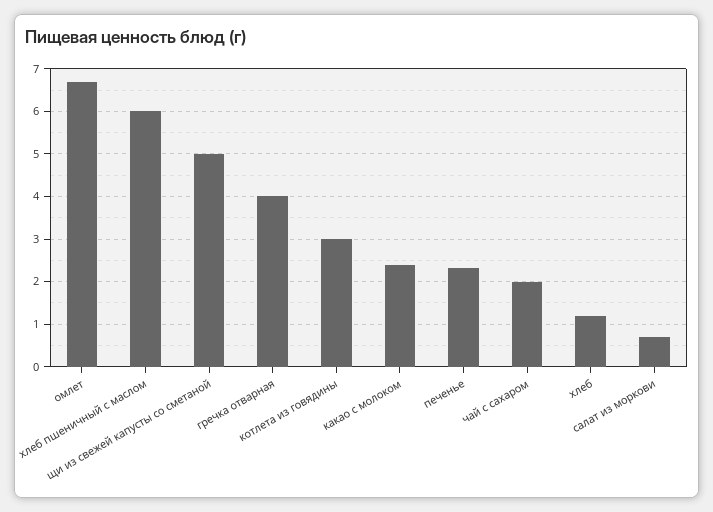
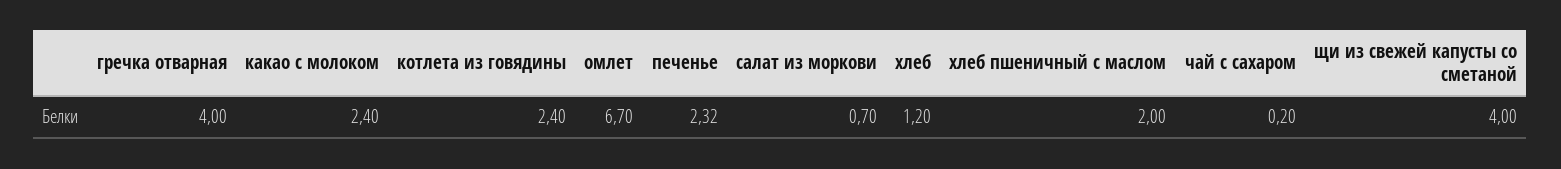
  {
    "омлет": 6.7,
-   "хлеб пшеничный с маслом": 6,
+   "хлеб пшеничный с маслом": 2,
-   "щи из свежей капусты со сметаной": 5,
+   "щи из свежей капусты со сметаной": 4,
    "гречка отварная": 4,
-   "котлета из говядины": 3,
+   "котлета из говядины": 2.4,
    "какао с молоком": 2.4,
    "печенье": 2.32,
-   "чай с сахаром": 2,
+   "чай с сахаром": 0.2,
    "хлеб": 1.2,
    "салат из моркови": 0.7
  }

